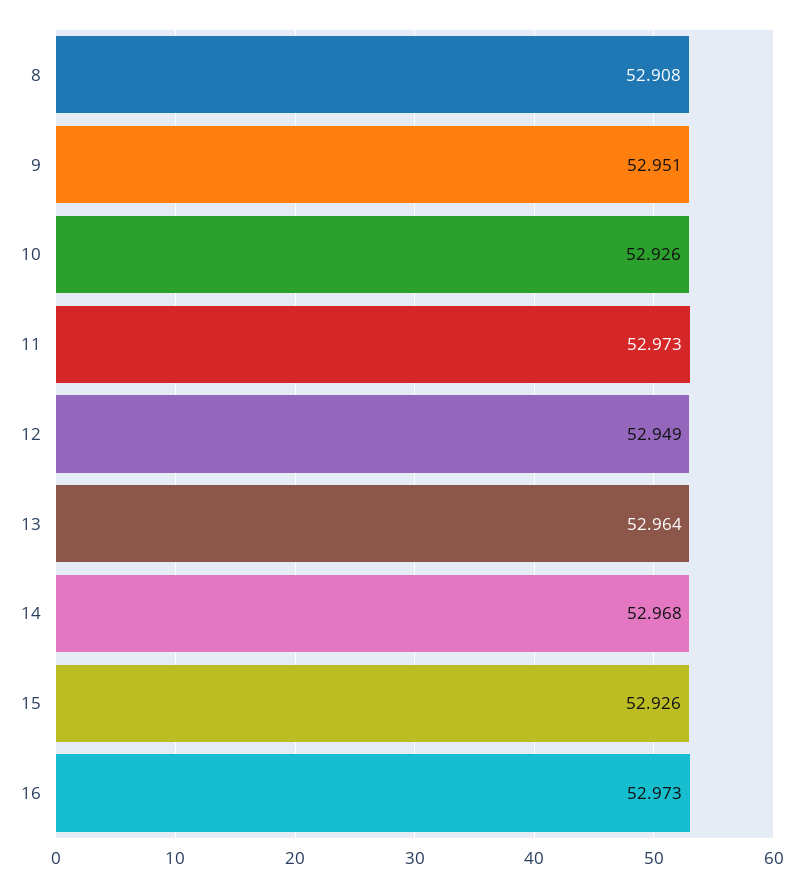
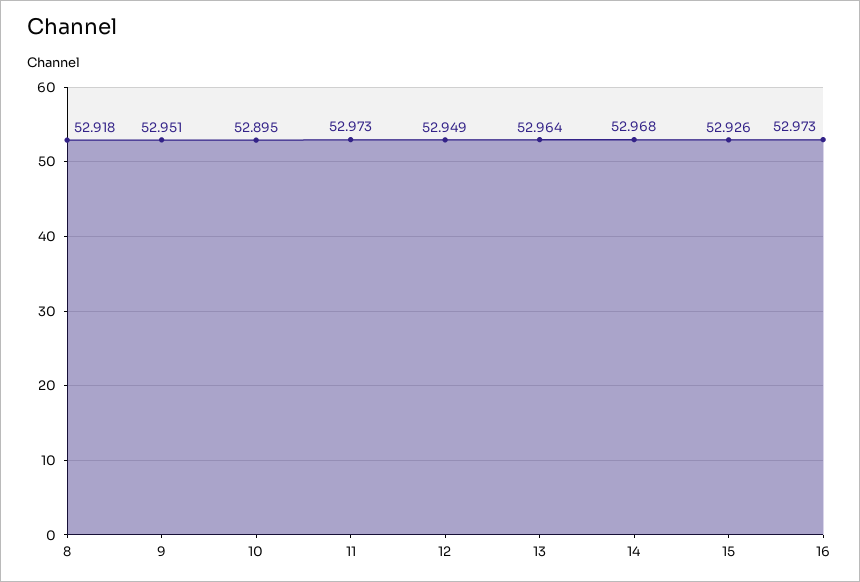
  {
-   "8": 52.908,
+   "8": 52.918,
    "9": 52.951,
-   "10": 52.926,
+   "10": 52.895,
    "11": 52.973,
    "12": 52.949,
    "13": 52.964,
    "14": 52.968,
    "15": 52.926,
    "16": 52.973
  }

